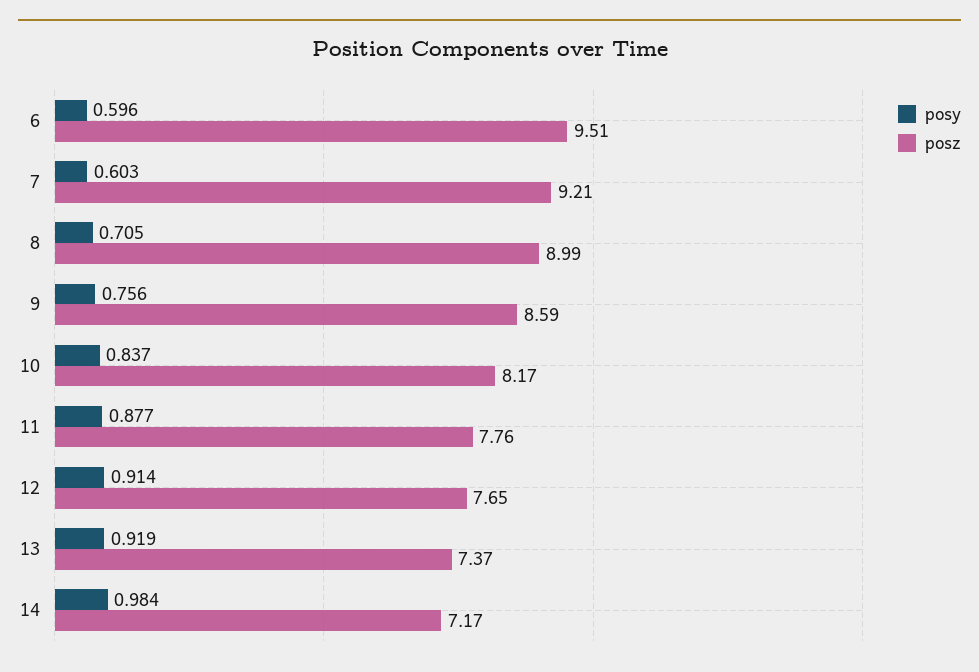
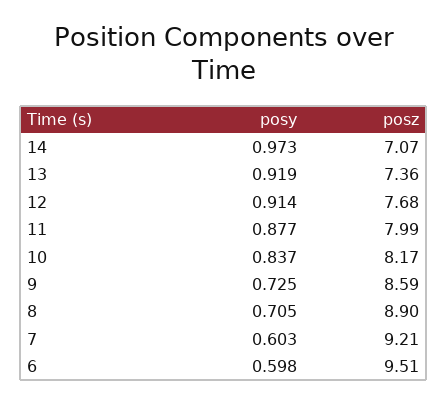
  {
    "posy": {
-     "6": 0.596,
+     "6": 0.598,
      "7": 0.603,
      "8": 0.705,
-     "9": 0.756,
+     "9": 0.725,
      "10": 0.837,
      "11": 0.877,
      "12": 0.914,
      "13": 0.919,
-     "14": 0.984
+     "14": 0.973
    },
    "posz": {
      "6": 9.51,
      "7": 9.21,
-     "8": 8.99,
+     "8": 8.9,
      "9": 8.59,
      "10": 8.17,
-     "11": 7.76,
+     "11": 7.99,
-     "12": 7.65,
+     "12": 7.68,
-     "13": 7.37,
+     "13": 7.36,
-     "14": 7.17
+     "14": 7.07
    }
  }

